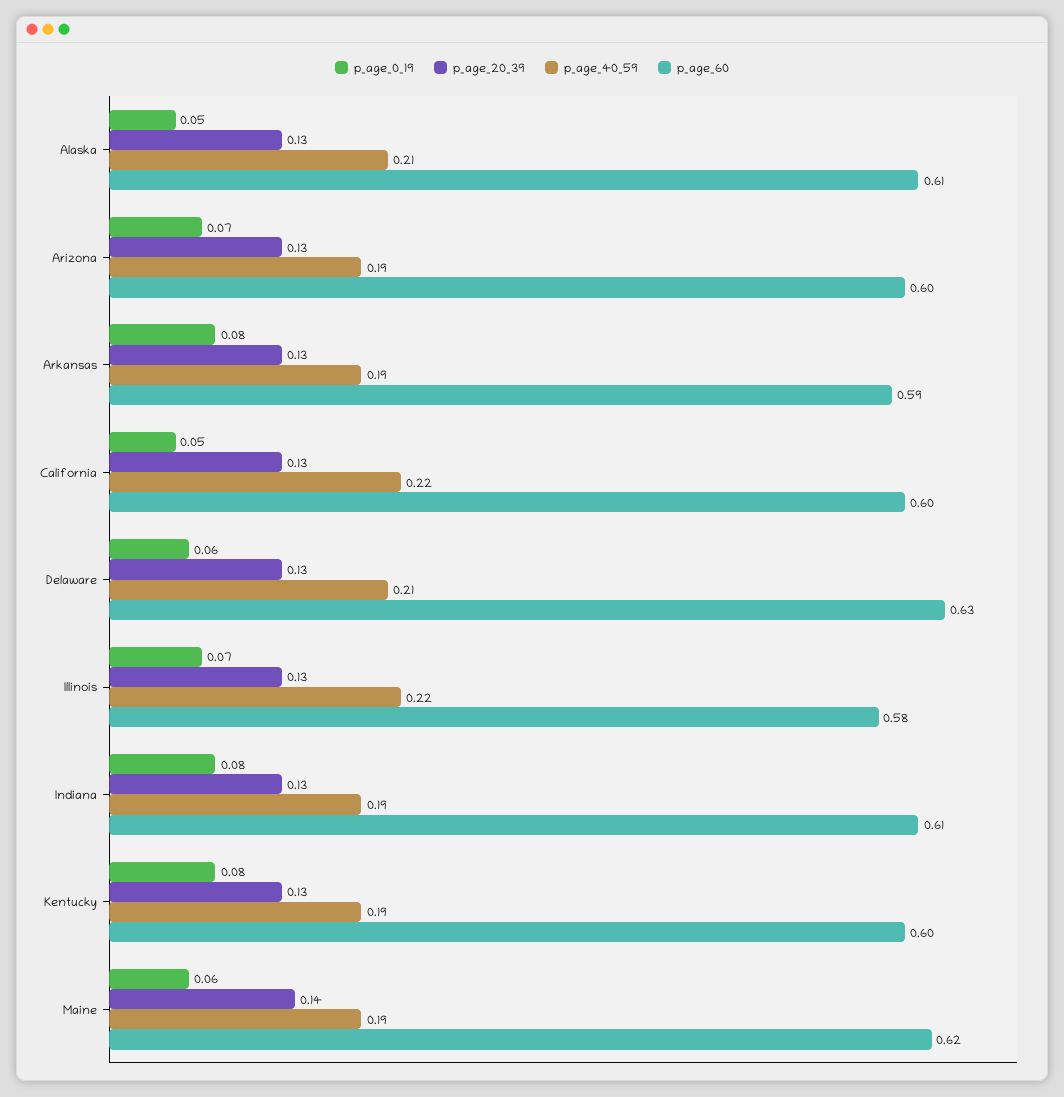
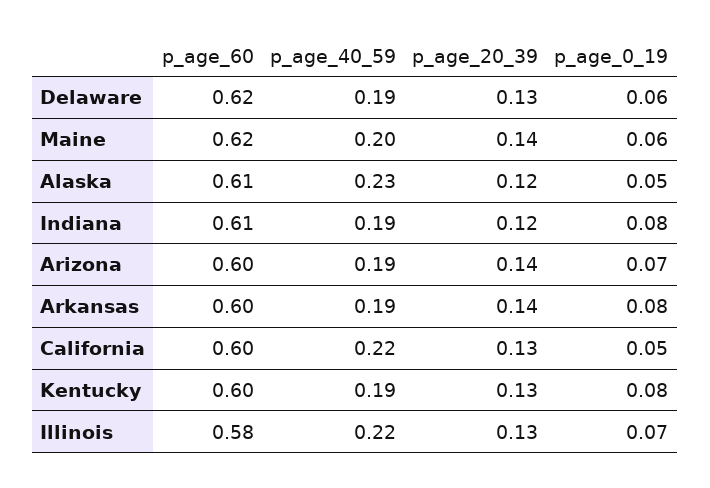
  {
    "p_age_0_19": {
      "Alaska": 0.05,
      "Arizona": 0.07,
      "Arkansas": 0.08,
      "California": 0.05,
      "Delaware": 0.06,
      "Illinois": 0.07,
      "Indiana": 0.08,
      "Kentucky": 0.08,
      "Maine": 0.06
    },
    "p_age_20_39": {
-     "Alaska": 0.13,
+     "Alaska": 0.12,
-     "Arizona": 0.13,
+     "Arizona": 0.14,
-     "Arkansas": 0.13,
+     "Arkansas": 0.14,
      "California": 0.13,
      "Delaware": 0.13,
      "Illinois": 0.13,
-     "Indiana": 0.13,
+     "Indiana": 0.12,
      "Kentucky": 0.13,
      "Maine": 0.14
    },
    "p_age_40_59": {
-     "Alaska": 0.21,
+     "Alaska": 0.23,
      "Arizona": 0.19,
      "Arkansas": 0.19,
      "California": 0.22,
-     "Delaware": 0.21,
+     "Delaware": 0.19,
      "Illinois": 0.22,
      "Indiana": 0.19,
      "Kentucky": 0.19,
-     "Maine": 0.19
+     "Maine": 0.2
    },
    "p_age_60": {
      "Alaska": 0.61,
      "Arizona": 0.6,
-     "Arkansas": 0.59,
+     "Arkansas": 0.6,
      "California": 0.6,
-     "Delaware": 0.63,
+     "Delaware": 0.62,
      "Illinois": 0.58,
      "Indiana": 0.61,
      "Kentucky": 0.6,
      "Maine": 0.62
    }
  }

